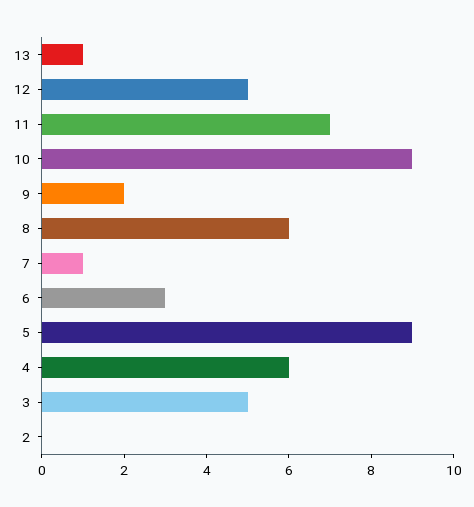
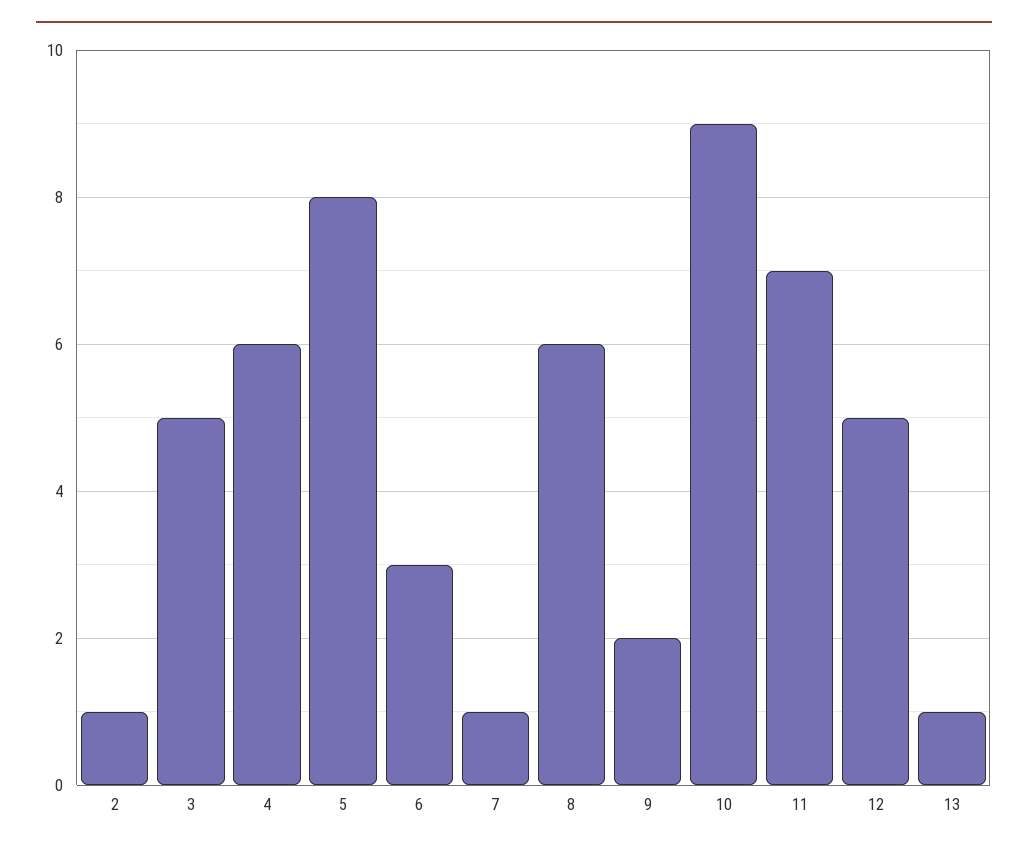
  {
    "13": 1,
    "12": 5,
    "11": 7,
    "10": 9,
    "9": 2,
    "8": 6,
    "7": 1,
    "6": 3,
-   "5": 9,
+   "5": 8,
    "4": 6,
    "3": 5,
-   "2": 0
+   "2": 1
  }

